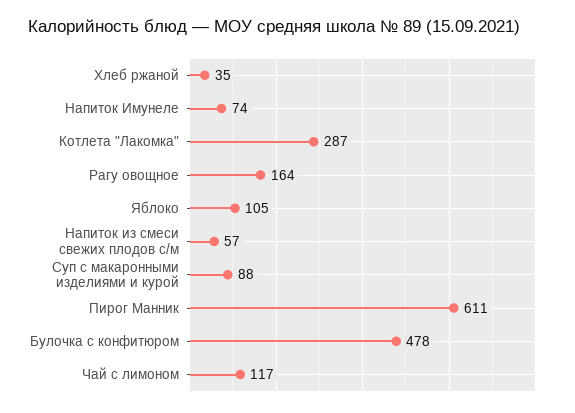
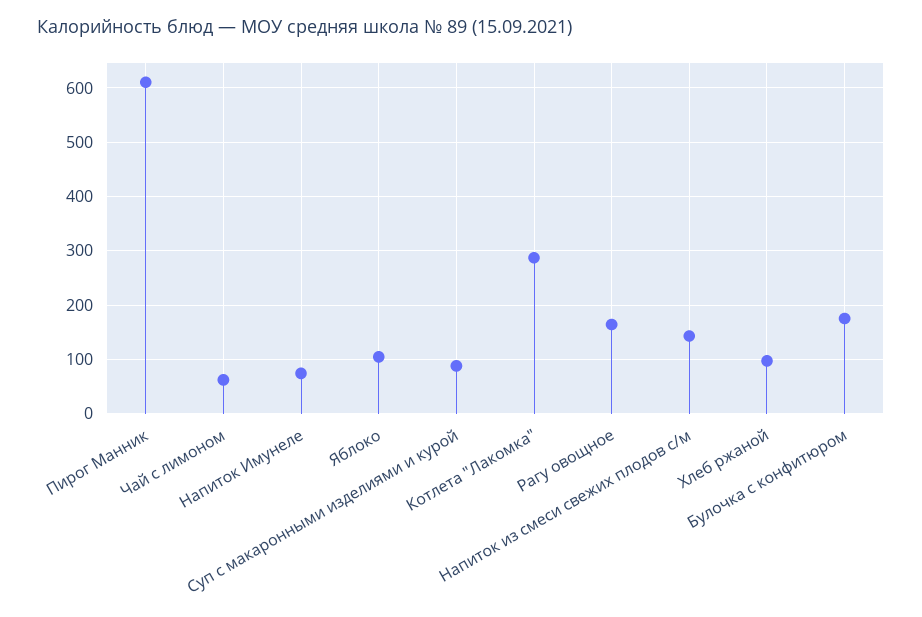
  {
-   "Хлеб ржаной": 35,
+   "Хлеб ржаной": 100,
    "Напиток Имунеле": 74,
    "Котлета \"Лакомка\"": 287,
    "Рагу овощное": 164,
    "Яблоко": 105,
-   "Напиток из смеси свежих плодов с/м": 57,
+   "Напиток из смеси свежих плодов с/м": 140,
    "Суп с макаронными изделиями и курой": 88,
    "Пирог Манник": 611,
-   "Булочка с конфитюром": 478,
+   "Булочка с конфитюром": 180,
-   "Чай с лимоном": 117
+   "Чай с лимоном": 60
  }

